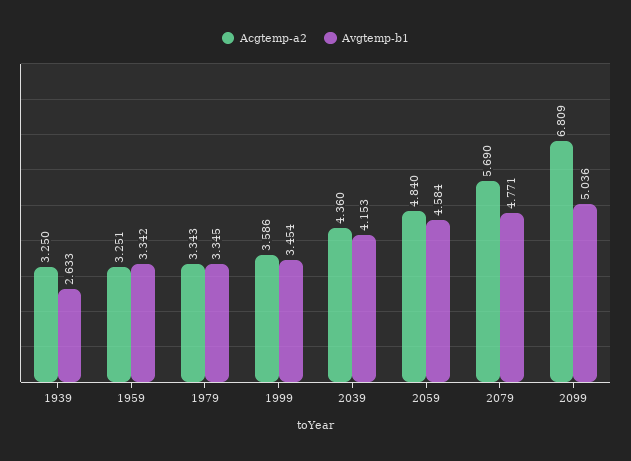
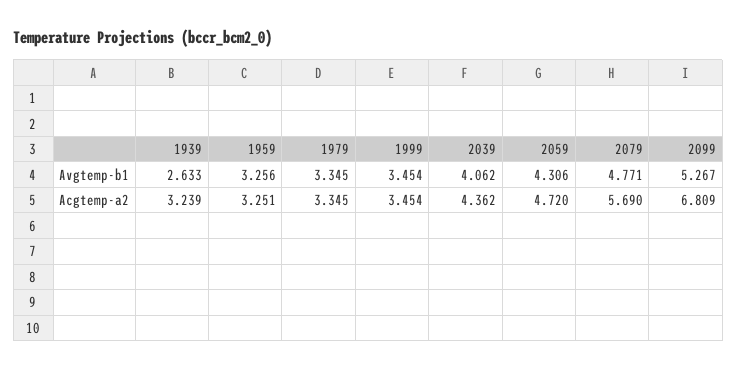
  {
    "Acgtemp-a2": {
-     "1939": 3.25,
+     "1939": 3.239,
      "1959": 3.251,
-     "1979": 3.343,
+     "1979": 3.345,
-     "1999": 3.586,
+     "1999": 3.454,
-     "2039": 4.36,
+     "2039": 4.362,
-     "2059": 4.84,
+     "2059": 4.72,
      "2079": 5.69,
      "2099": 6.809
    },
    "Avgtemp-b1": {
      "1939": 2.633,
-     "1959": 3.342,
+     "1959": 3.256,
      "1979": 3.345,
      "1999": 3.454,
-     "2039": 4.153,
+     "2039": 4.062,
-     "2059": 4.584,
+     "2059": 4.306,
      "2079": 4.771,
-     "2099": 5.036
+     "2099": 5.267
    }
  }

